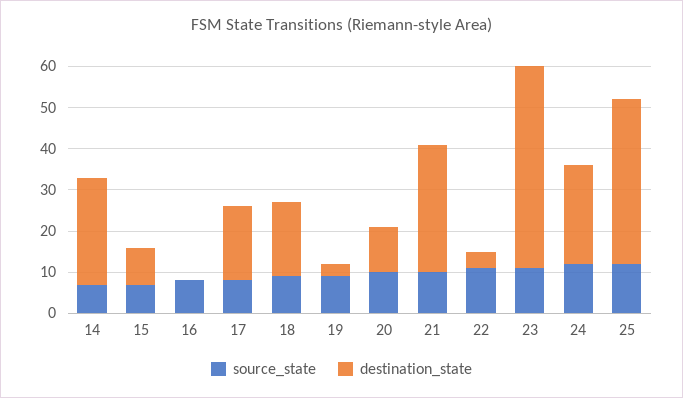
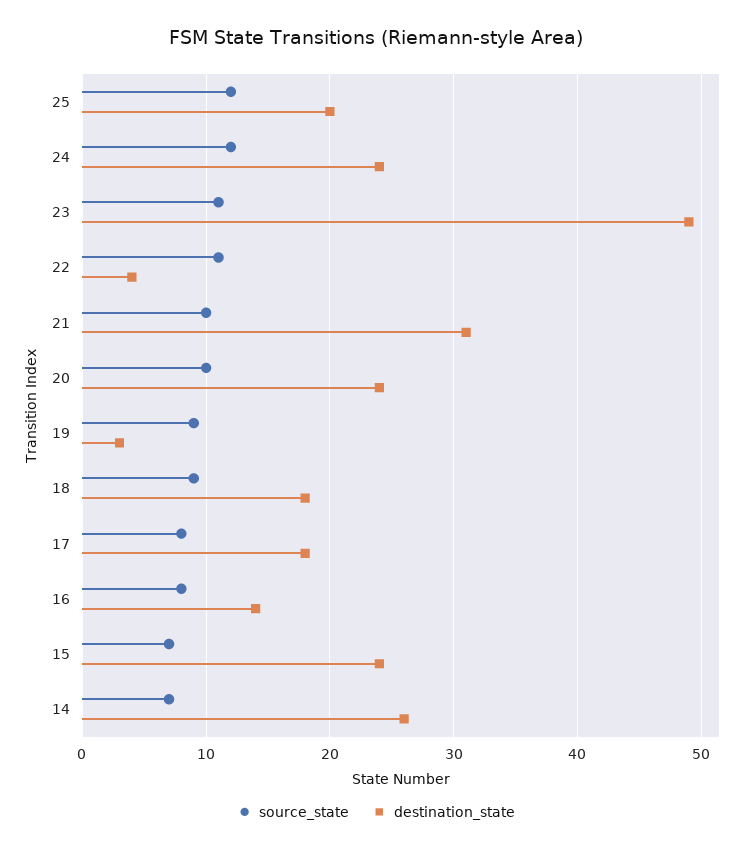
  {
    "source_state": {
      "14": 7,
      "15": 7,
      "16": 8,
      "17": 8,
      "18": 9,
      "19": 9,
      "20": 10,
      "21": 10,
      "22": 11,
      "23": 11,
      "24": 12,
      "25": 12
    },
    "destination_state": {
      "14": 26,
-     "15": 10,
+     "15": 24,
-     "16": 0,
+     "16": 14,
      "17": 18,
      "18": 18,
      "19": 3,
-     "20": 10,
+     "20": 24,
      "21": 31,
      "22": 4,
      "23": 49,
      "24": 24,
-     "25": 40
+     "25": 20
    }
  }

